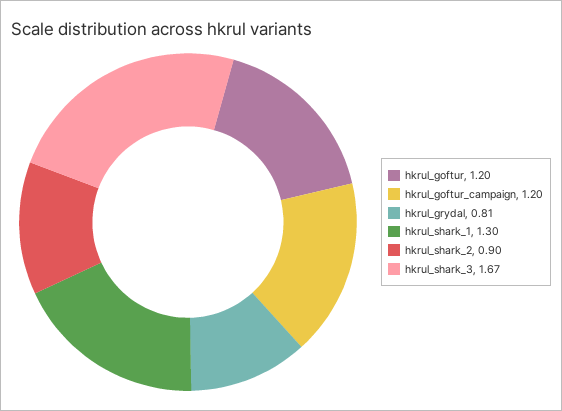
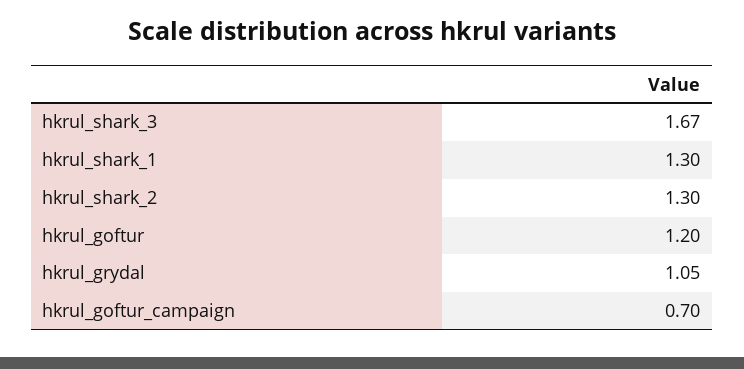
  {
    "hkrul_goftur": 1.2,
-   "hkrul_goftur_campaign": 1.2,
+   "hkrul_goftur_campaign": 0.7,
-   "hkrul_grydal": 0.81,
+   "hkrul_grydal": 1.05,
    "hkrul_shark_1": 1.3,
-   "hkrul_shark_2": 0.9,
+   "hkrul_shark_2": 1.3,
    "hkrul_shark_3": 1.67
  }

